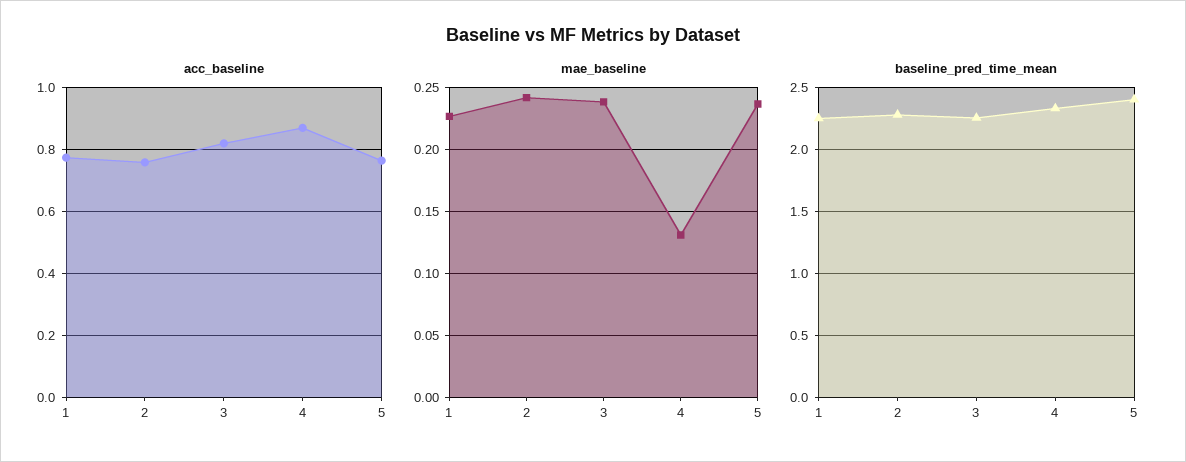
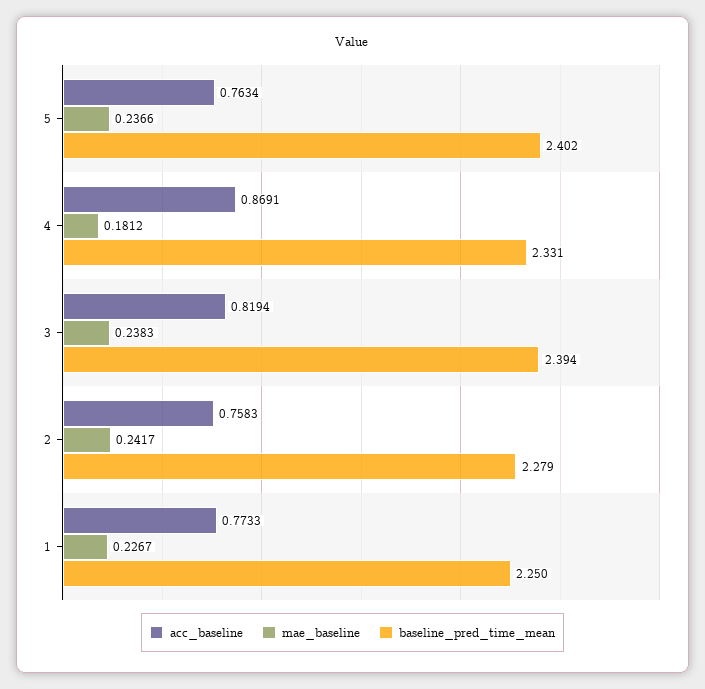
  {
    "acc_baseline": {
      "1": 0.7733,
      "2": 0.7583,
      "3": 0.8194,
      "4": 0.8691,
      "5": 0.7634
    },
    "mae_baseline": {
      "1": 0.2267,
      "2": 0.2417,
      "3": 0.2383,
-     "4": 0.13,
+     "4": 0.1812,
      "5": 0.2366
    },
    "baseline_pred_time_mean": {
      "1": 2.25,
      "2": 2.279,
-     "3": 2.25,
+     "3": 2.394,
      "4": 2.331,
      "5": 2.402
    }
  }

